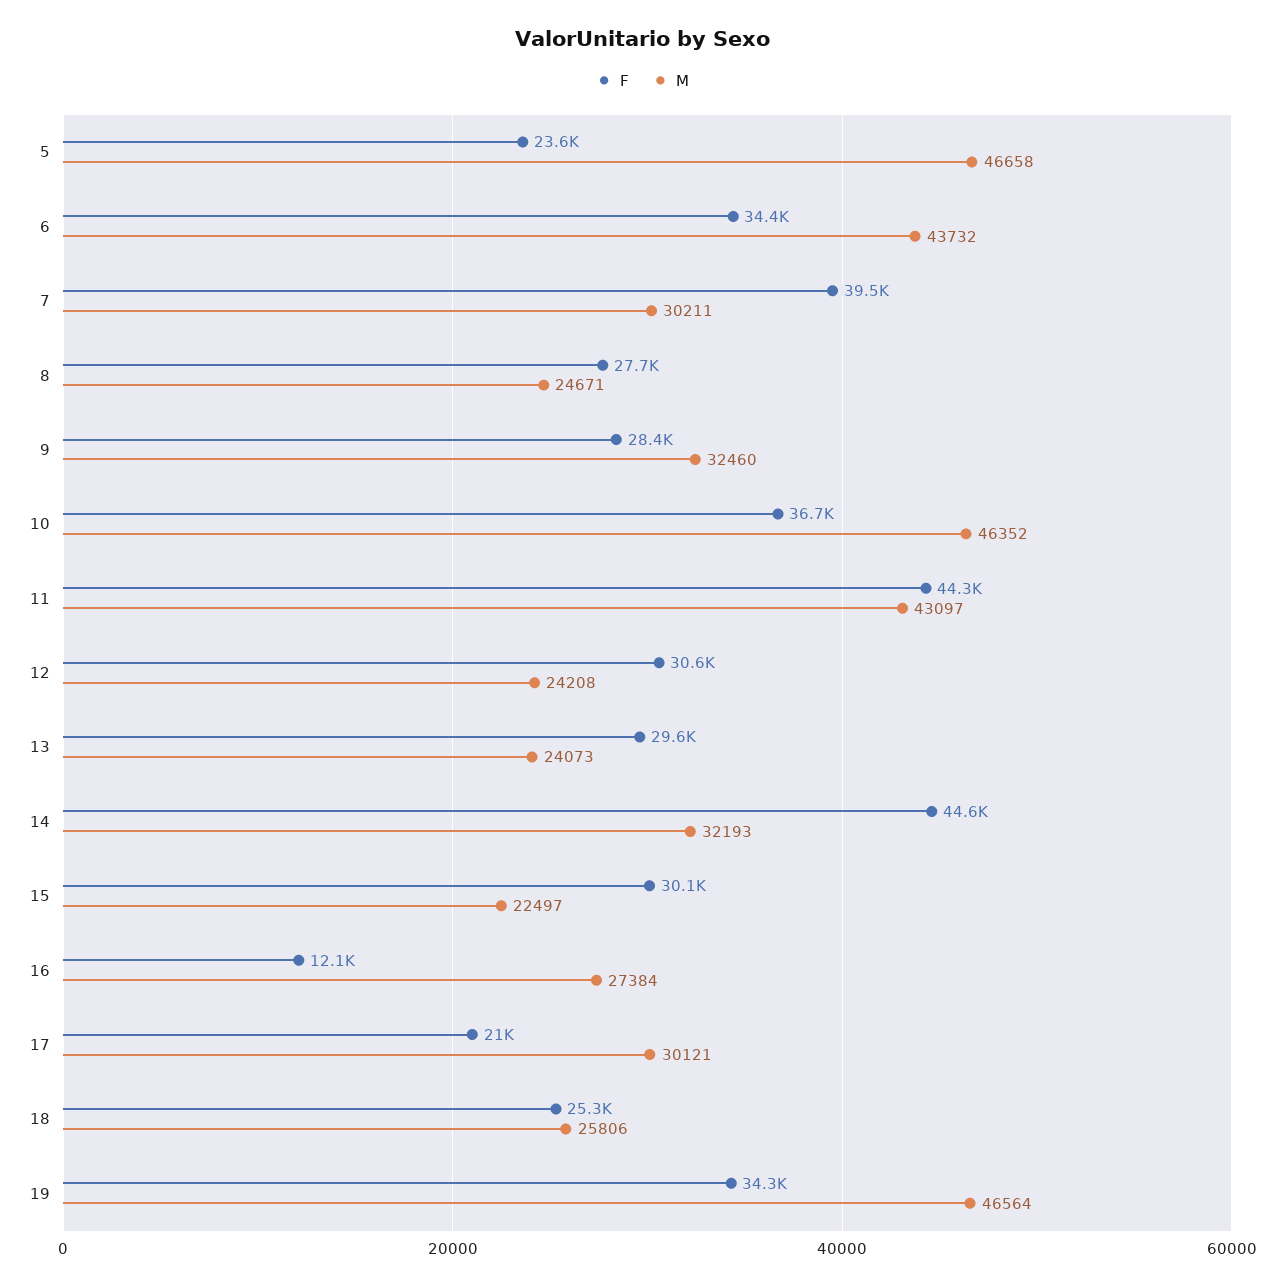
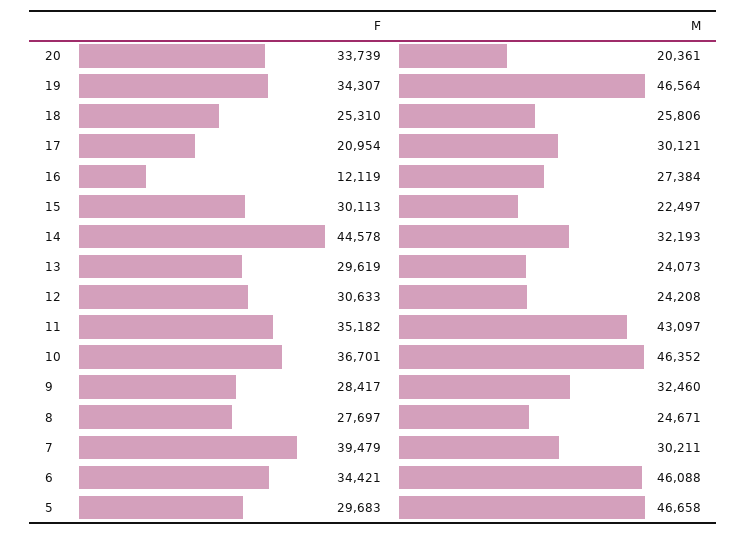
  {
    "F": {
-     "5": 23600,
+     "5": 29683,
      "6": 34421,
      "7": 39479,
      "8": 27697,
      "9": 28417,
      "10": 36701,
-     "11": 44300,
+     "11": 35182,
      "12": 30633,
      "13": 29619,
      "14": 44578,
      "15": 30113,
      "16": 12119,
      "17": 20954,
      "18": 25310,
-     "19": 34307
+     "19": 34307,
+     "20": 33739
    },
    "M": {
      "5": 46658,
-     "6": 43732,
+     "6": 46088,
      "7": 30211,
      "8": 24671,
      "9": 32460,
      "10": 46352,
      "11": 43097,
      "12": 24208,
      "13": 24073,
      "14": 32193,
      "15": 22497,
      "16": 27384,
      "17": 30121,
      "18": 25806,
-     "19": 46564
+     "19": 46564,
+     "20": 20361
    }
  }

